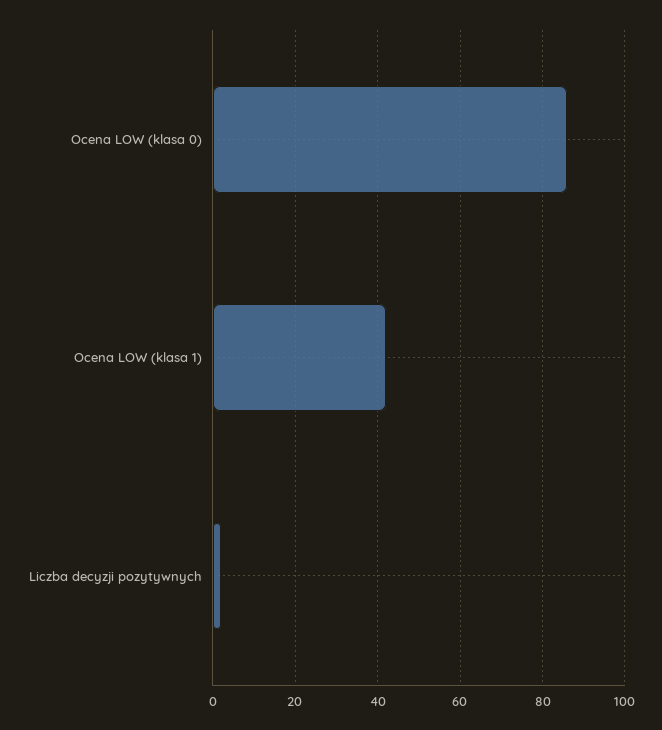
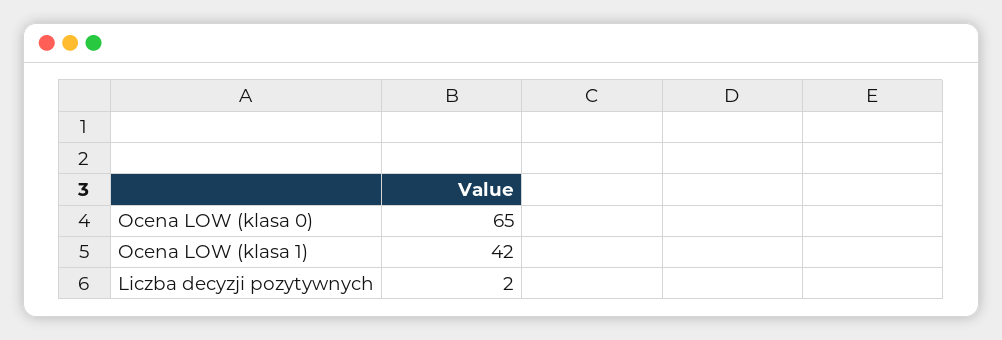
  {
-   "Ocena LOW (klasa 0)": 85,
+   "Ocena LOW (klasa 0)": 65,
    "Ocena LOW (klasa 1)": 42,
    "Liczba decyzji pozytywnych": 2
  }

